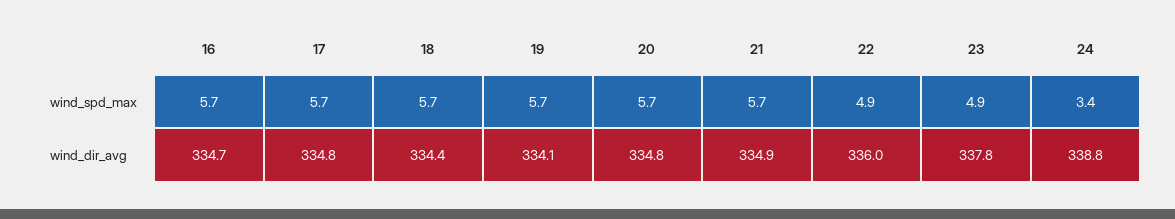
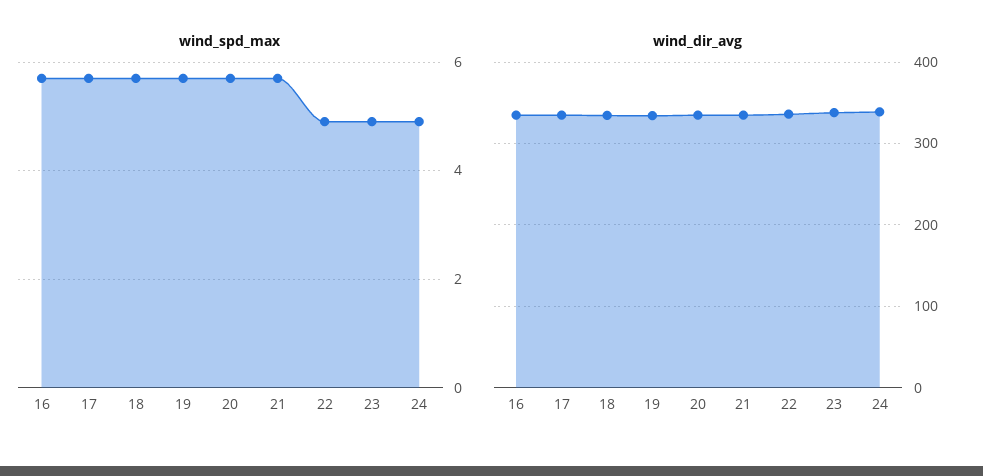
  {
    "wind_spd_max": {
      "16": 5.7,
      "17": 5.7,
      "18": 5.7,
      "19": 5.7,
      "20": 5.7,
      "21": 5.7,
      "22": 4.9,
      "23": 4.9,
-     "24": 3.4
+     "24": 5
    },
    "wind_dir_avg": {
      "16": 334.7,
      "17": 334.8,
      "18": 334.4,
      "19": 334.1,
      "20": 334.8,
      "21": 334.9,
      "22": 336,
      "23": 337.8,
      "24": 338.8
    }
  }

